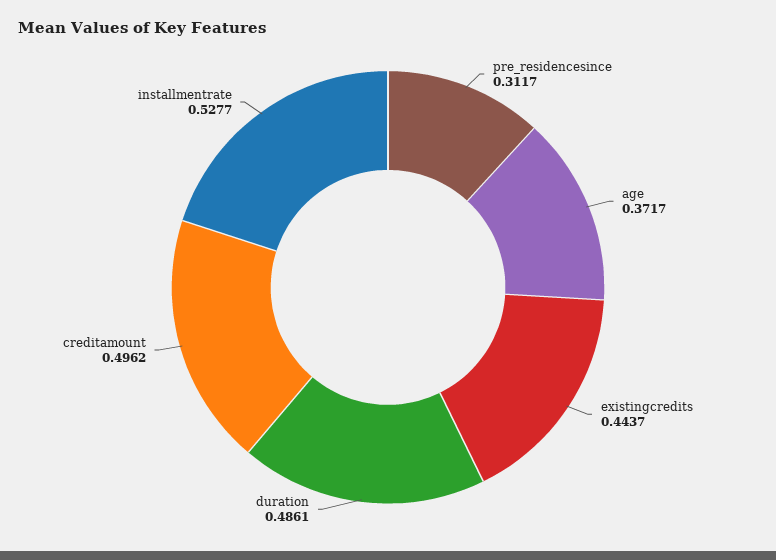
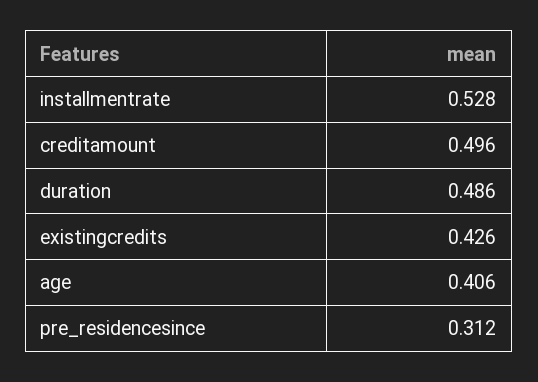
  {
    "pre_residencesince": 0.3117,
-   "age": 0.3717,
+   "age": 0.406,
-   "existingcredits": 0.4437,
+   "existingcredits": 0.426,
    "duration": 0.4861,
    "creditamount": 0.4962,
    "installmentrate": 0.5277
  }

